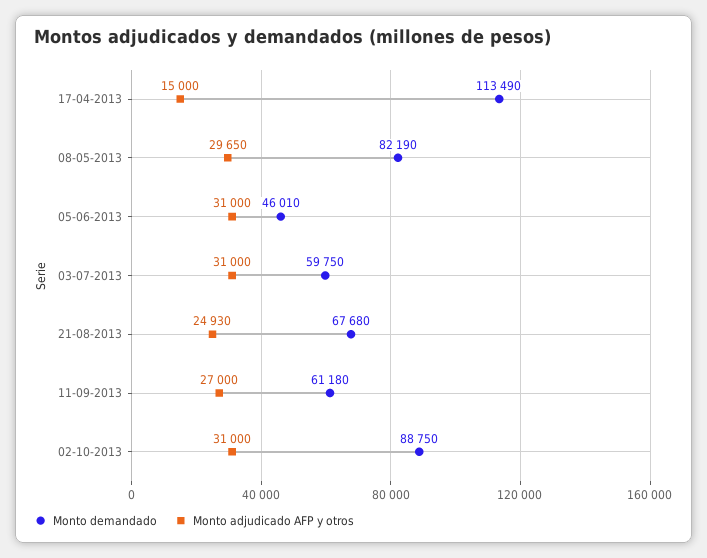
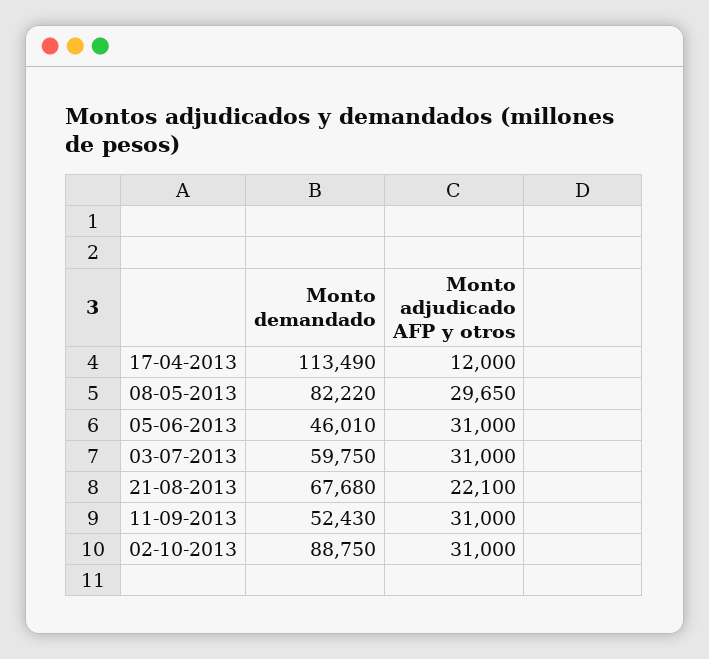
  {
    "Monto demandado": {
      "17-04-2013": 113490,
-     "08-05-2013": 82190,
+     "08-05-2013": 82220,
      "05-06-2013": 46010,
      "03-07-2013": 59750,
      "21-08-2013": 67680,
-     "11-09-2013": 61180,
+     "11-09-2013": 52430,
      "02-10-2013": 88750
    },
    "Monto adjudicado AFP y otros": {
-     "17-04-2013": 15000,
+     "17-04-2013": 12000,
      "08-05-2013": 29650,
      "05-06-2013": 31000,
      "03-07-2013": 31000,
-     "21-08-2013": 24930,
+     "21-08-2013": 22100,
-     "11-09-2013": 27000,
+     "11-09-2013": 31000,
      "02-10-2013": 31000
    }
  }

